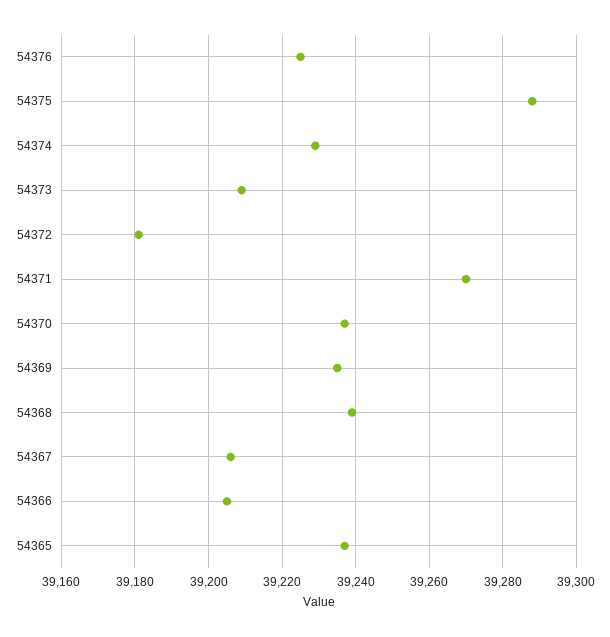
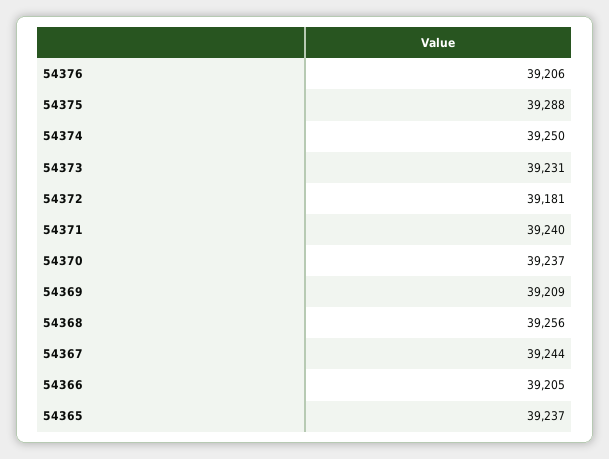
  {
-   "54376": 39225,
+   "54376": 39206,
    "54375": 39288,
-   "54374": 39230,
+   "54374": 39250,
-   "54373": 39210,
+   "54373": 39231,
    "54372": 39181,
-   "54371": 39270,
+   "54371": 39240,
    "54370": 39237,
-   "54369": 39235,
+   "54369": 39209,
-   "54368": 39240,
+   "54368": 39256,
-   "54367": 39205,
+   "54367": 39244,
    "54366": 39205,
    "54365": 39237
  }

